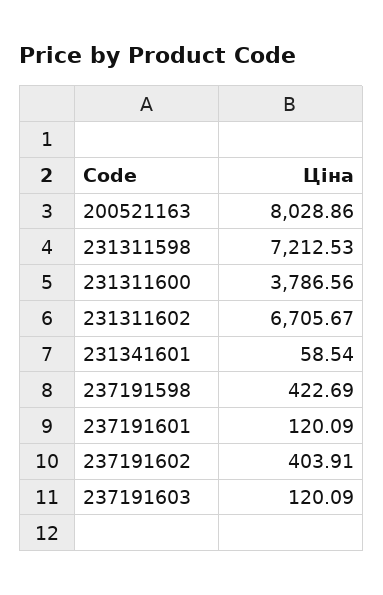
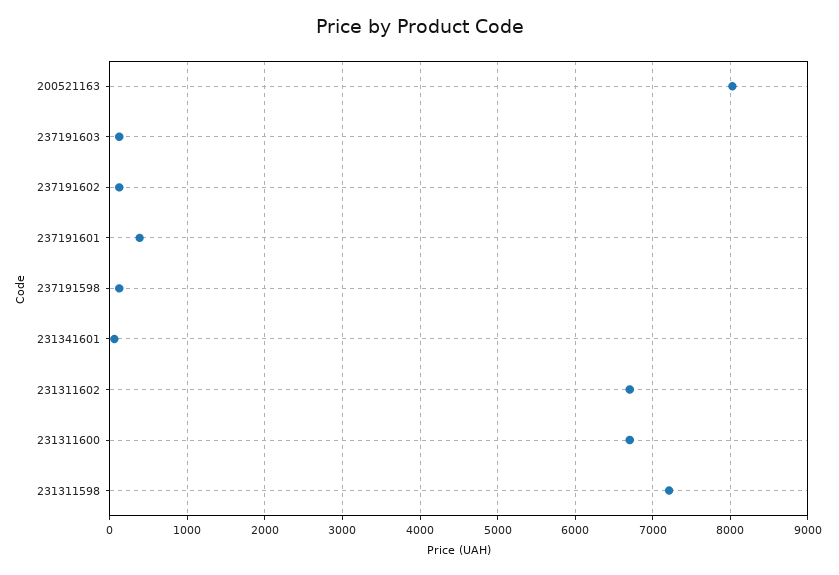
  {
    "200521163": 8028.86,
    "231311598": 7212.53,
-   "231311600": 3786.56,
+   "231311600": 6700,
    "231311602": 6705.67,
    "231341601": 58.54,
-   "237191598": 422.69,
+   "237191598": 100,
-   "237191601": 120.09,
+   "237191601": 400,
-   "237191602": 403.91,
+   "237191602": 100,
    "237191603": 120.09
  }

